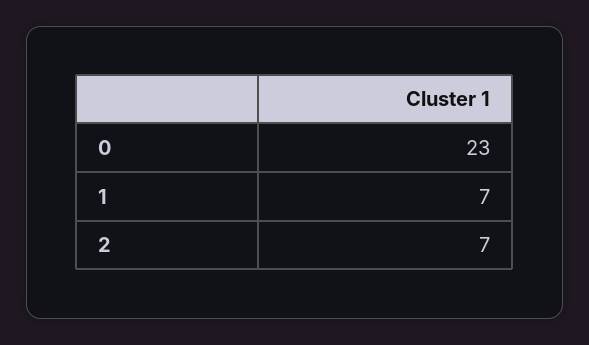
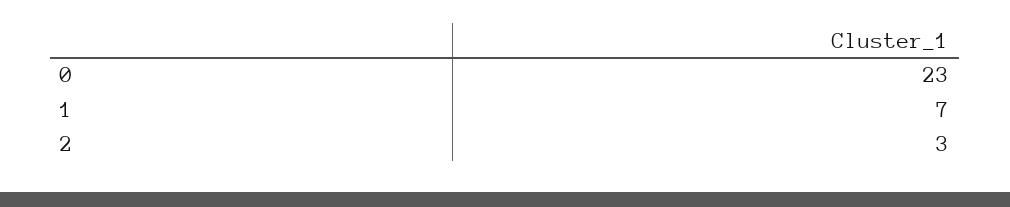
  {
    "0": 23,
    "1": 7,
-   "2": 7
+   "2": 3
  }

